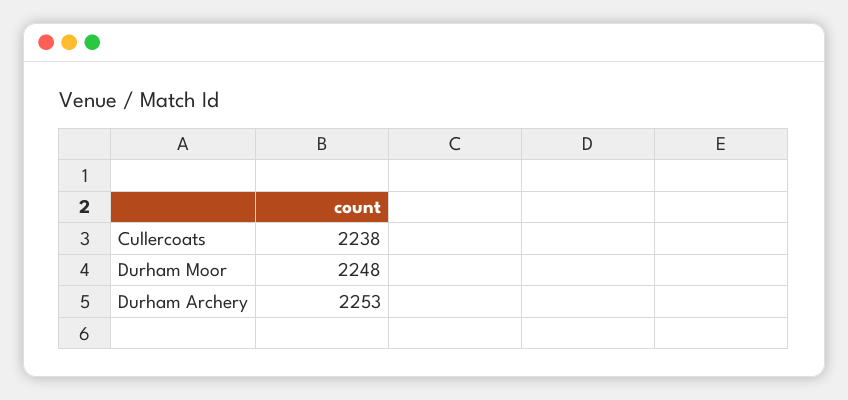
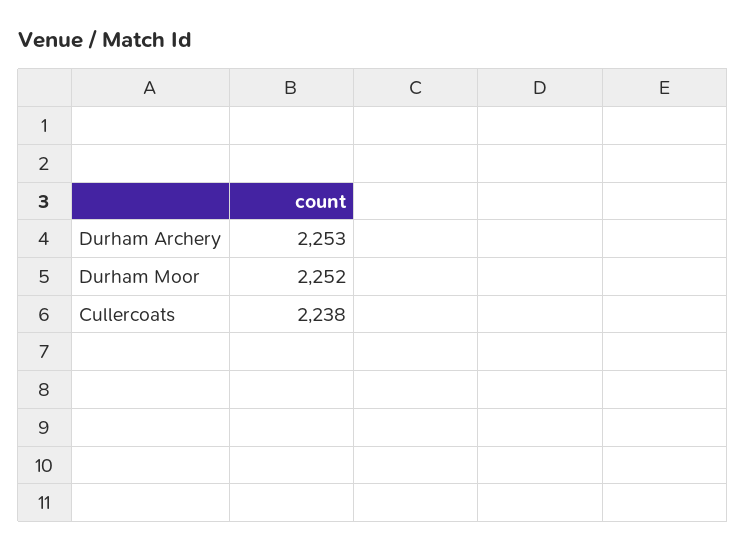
  {
    "Cullercoats": 2238,
-   "Durham Moor": 2248,
+   "Durham Moor": 2252,
    "Durham Archery": 2253
  }

